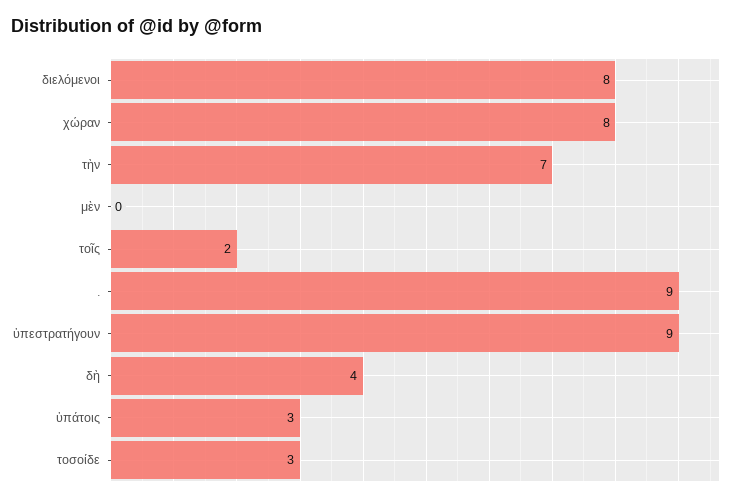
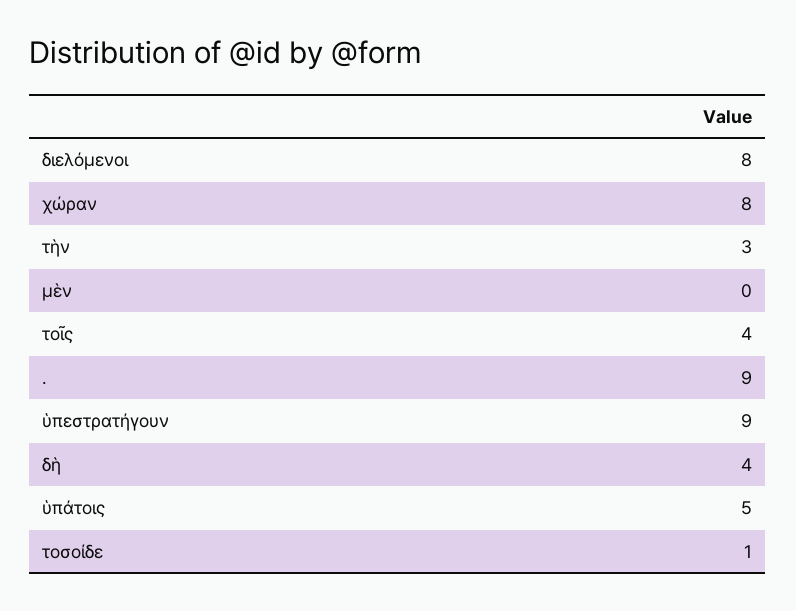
  {
    "διελόμενοι": 8,
    "χώραν": 8,
-   "τὴν": 7,
+   "τὴν": 3,
    "μὲν": 0,
-   "τοῖς": 2,
+   "τοῖς": 4,
    ".": 9,
    "ὑπεστρατήγουν": 9,
    "δὴ": 4,
-   "ὑπάτοις": 3,
+   "ὑπάτοις": 5,
-   "τοσοίδε": 3
+   "τοσοίδε": 1
  }

